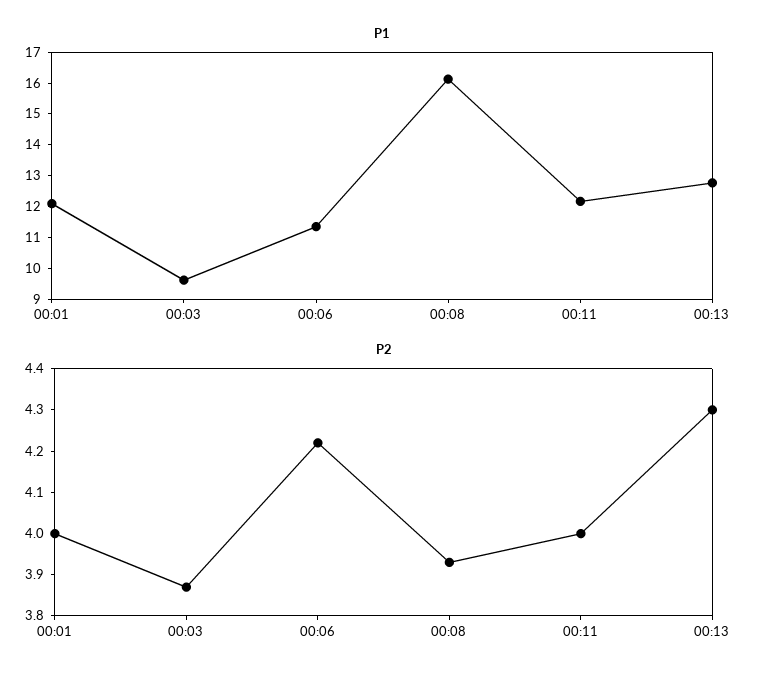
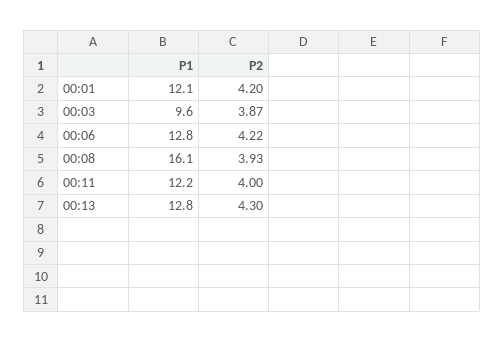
  {
    "P1": {
      "00:01": 12.1,
      "00:03": 9.6,
-     "00:06": 11.5,
+     "00:06": 12.8,
      "00:08": 16.1,
      "00:11": 12.2,
      "00:13": 12.8
    },
    "P2": {
-     "00:01": 4,
+     "00:01": 4.2,
      "00:03": 3.87,
      "00:06": 4.22,
      "00:08": 3.93,
      "00:11": 4,
      "00:13": 4.3
    }
  }

